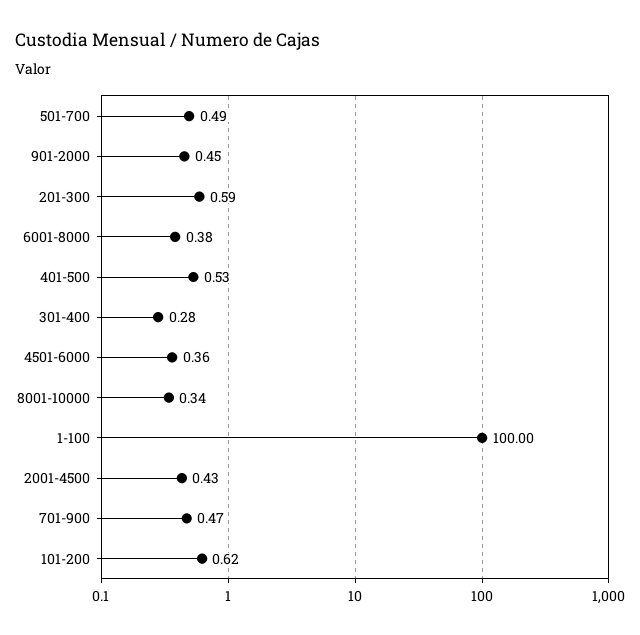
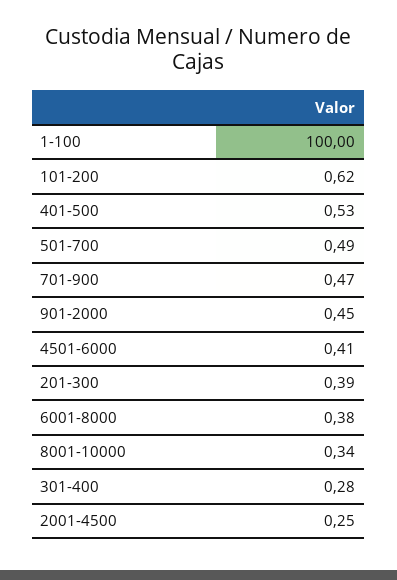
  {
    "501-700": 0.49,
    "901-2000": 0.45,
-   "201-300": 0.59,
+   "201-300": 0.39,
    "6001-8000": 0.38,
    "401-500": 0.53,
    "301-400": 0.28,
-   "4501-6000": 0.36,
+   "4501-6000": 0.41,
    "8001-10000": 0.34,
    "1-100": 100,
-   "2001-4500": 0.43,
+   "2001-4500": 0.25,
    "701-900": 0.47,
    "101-200": 0.62
  }

